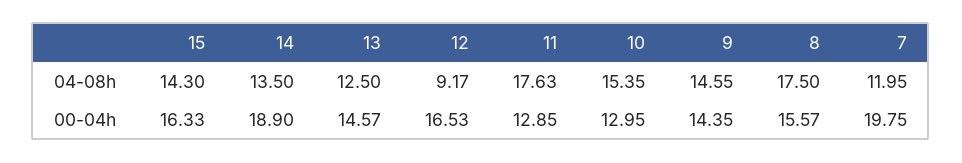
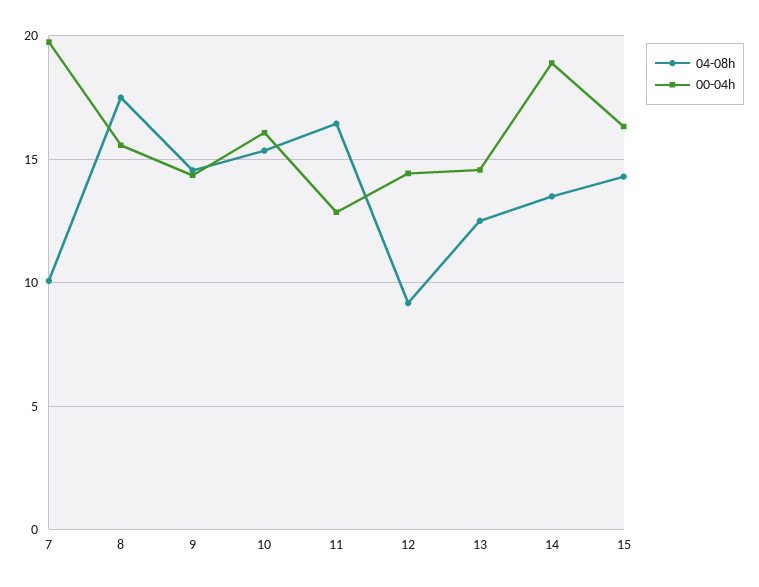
  {
    "04-08h": {
      "15": 14.3,
      "14": 13.5,
      "13": 12.5,
      "12": 9.17,
-     "11": 17.63,
+     "11": 16.5,
      "10": 15.35,
      "9": 14.55,
      "8": 17.5,
-     "7": 11.95
+     "7": 10
    },
    "00-04h": {
      "15": 16.33,
      "14": 18.9,
      "13": 14.57,
-     "12": 16.53,
+     "12": 14.5,
      "11": 12.85,
-     "10": 12.95,
+     "10": 16,
      "9": 14.35,
      "8": 15.57,
      "7": 19.75
    }
  }

